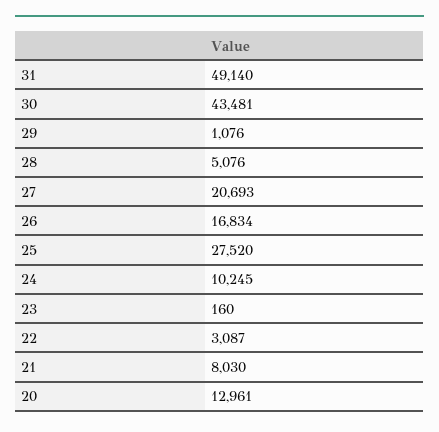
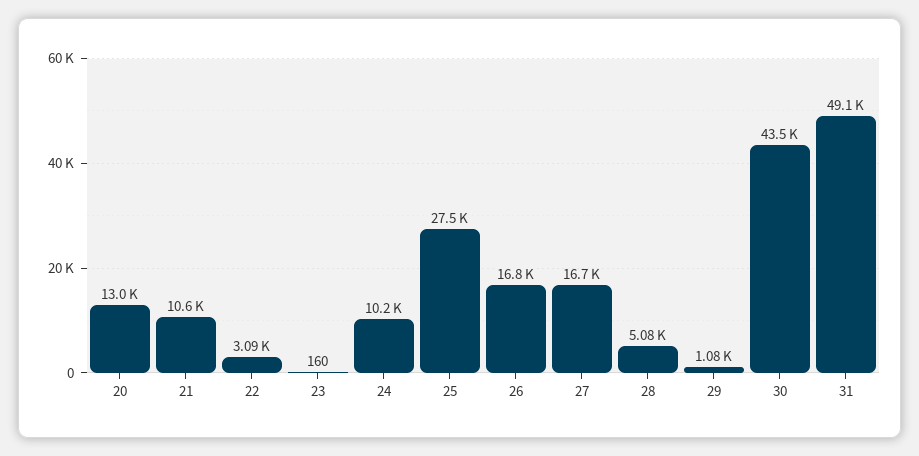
  {
    "31": 49140,
    "30": 43481,
    "29": 1076,
    "28": 5076,
-   "27": 20693,
+   "27": 16700,
    "26": 16834,
    "25": 27520,
    "24": 10245,
    "23": 160,
    "22": 3087,
-   "21": 8030,
+   "21": 10600,
    "20": 12961
  }

